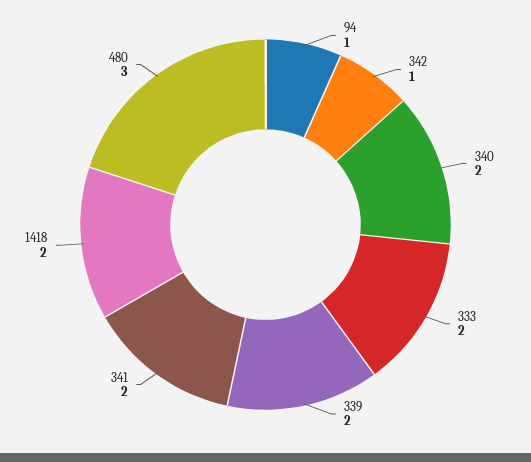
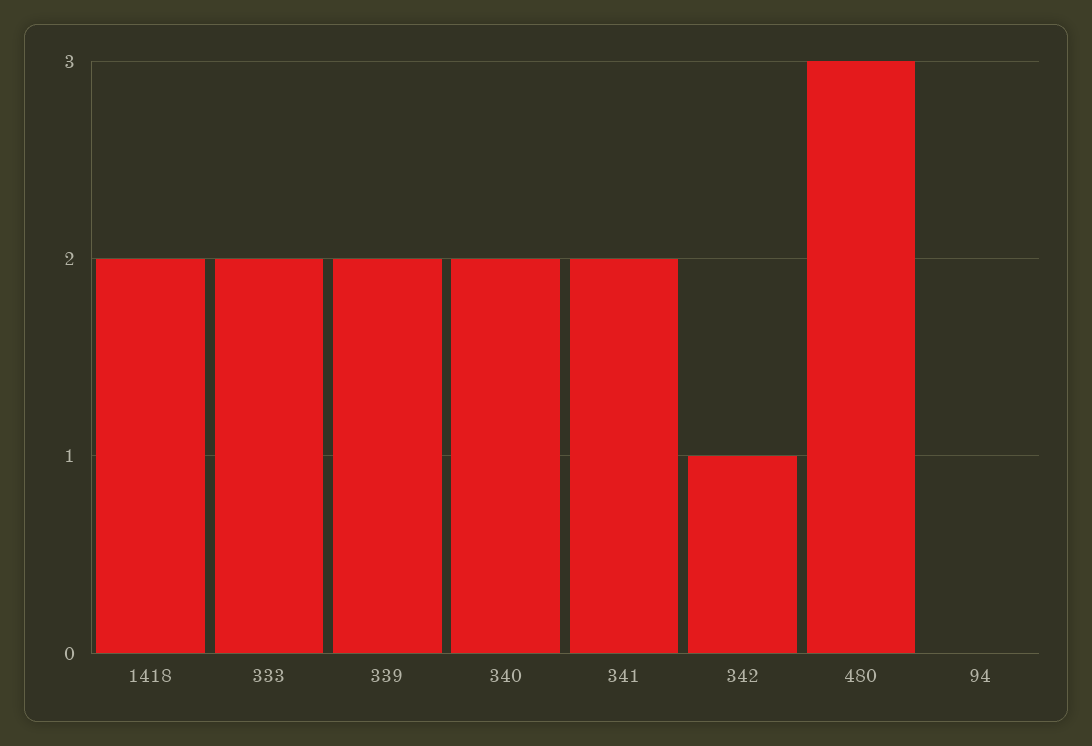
  {
-   "94": 1,
+   "94": 0,
    "342": 1,
    "340": 2,
    "333": 2,
    "339": 2,
    "341": 2,
    "1418": 2,
    "480": 3
  }

